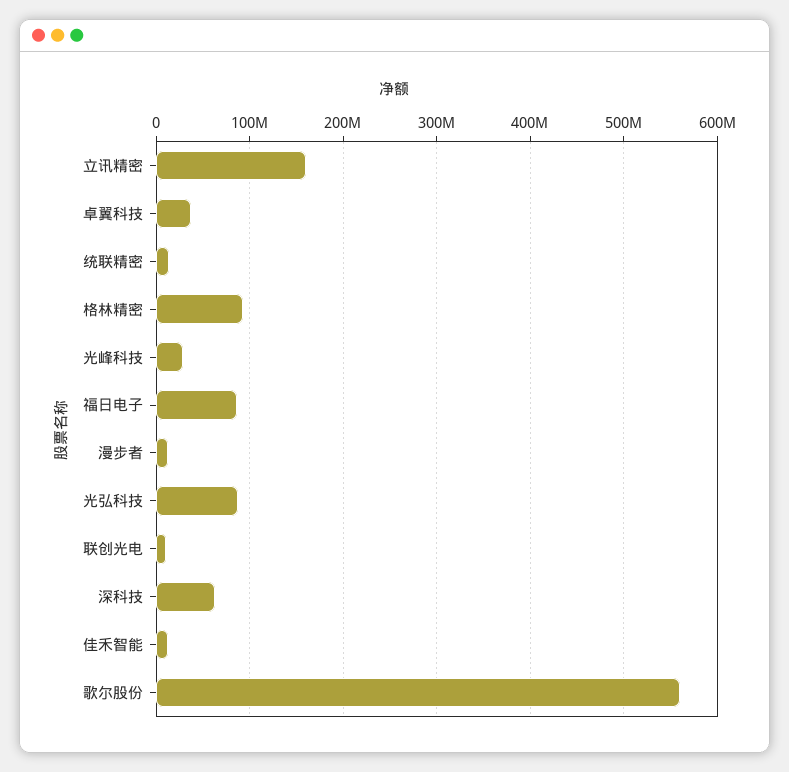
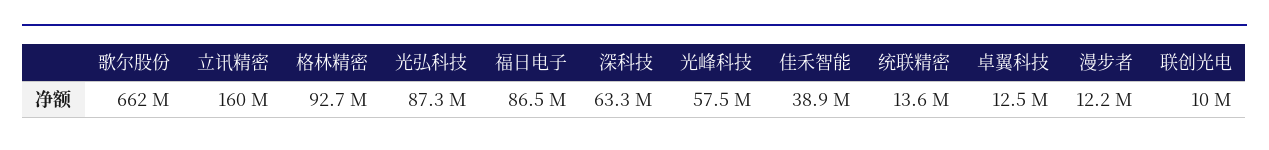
  {
    "立讯精密": 160000000,
-   "卓翼科技": 40000000,
+   "卓翼科技": 12500000,
    "统联精密": 13600000,
    "格林精密": 92700000,
-   "光峰科技": 30000000,
+   "光峰科技": 57500000,
    "福日电子": 86500000,
    "漫步者": 12200000,
    "光弘科技": 87300000,
    "联创光电": 10000000,
    "深科技": 63300000,
-   "佳禾智能": 10000000,
+   "佳禾智能": 38900000,
-   "歌尔股份": 560000000
+   "歌尔股份": 662000000
  }

